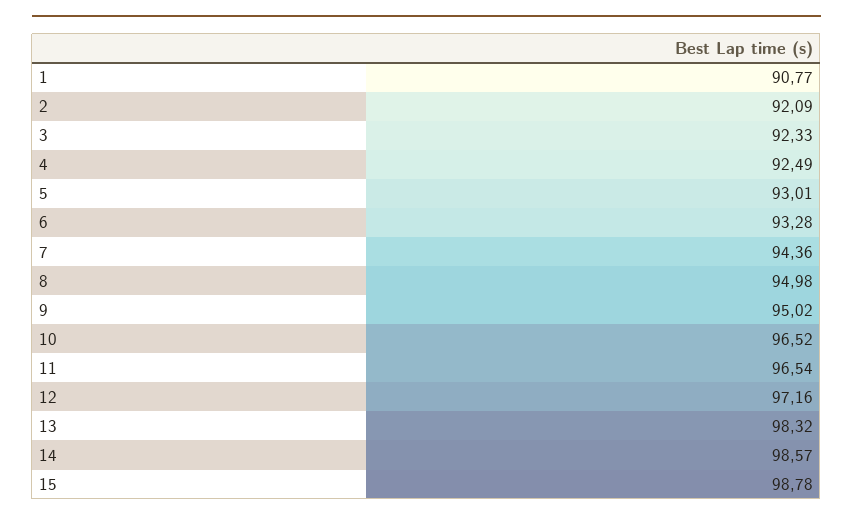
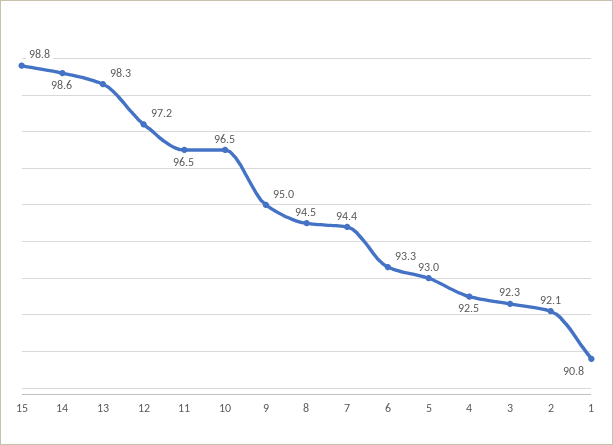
  {
    "1": 90.77,
    "2": 92.09,
    "3": 92.33,
    "4": 92.49,
    "5": 93.01,
    "6": 93.28,
    "7": 94.36,
-   "8": 94.98,
+   "8": 94.5,
    "9": 95.02,
    "10": 96.52,
    "11": 96.54,
    "12": 97.16,
    "13": 98.32,
    "14": 98.57,
    "15": 98.78
  }

